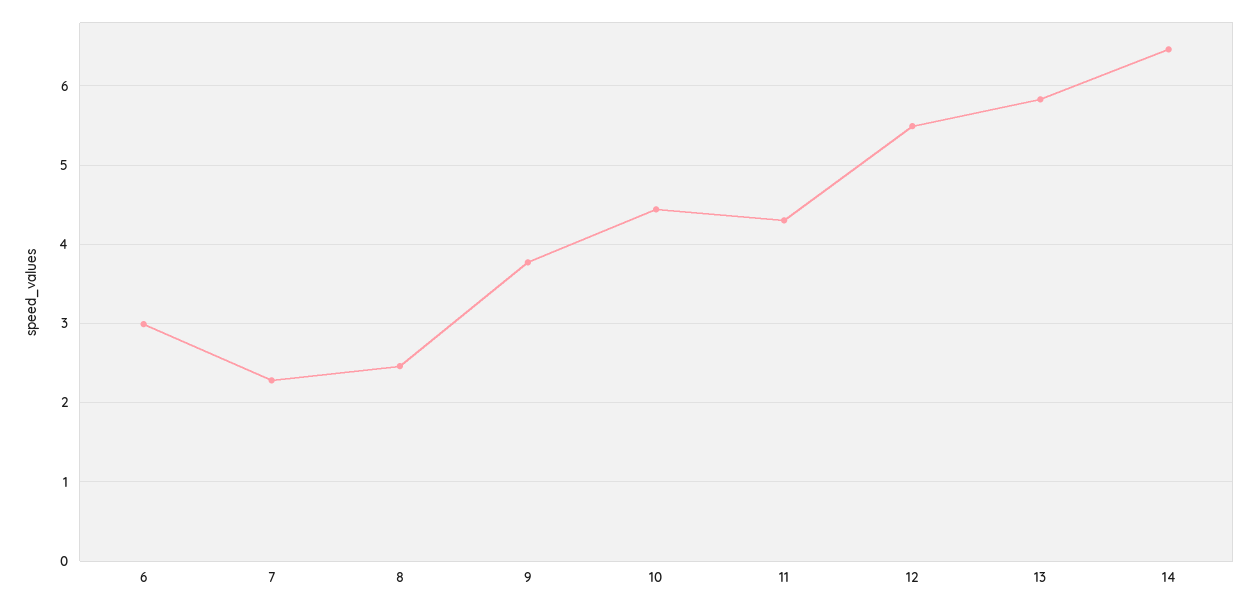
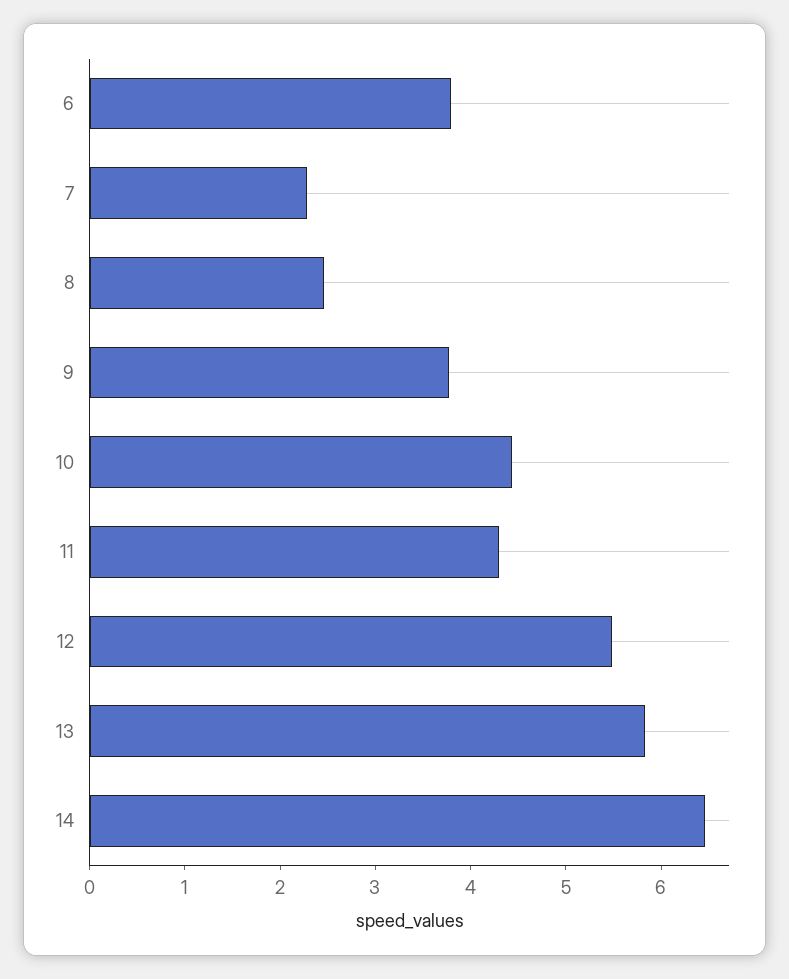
  {
-   "6": 3,
+   "6": 3.8,
    "7": 2.3,
    "8": 2.5,
    "9": 3.8,
    "10": 4.4,
    "11": 4.3,
    "12": 5.5,
    "13": 5.8,
    "14": 6.5
  }

